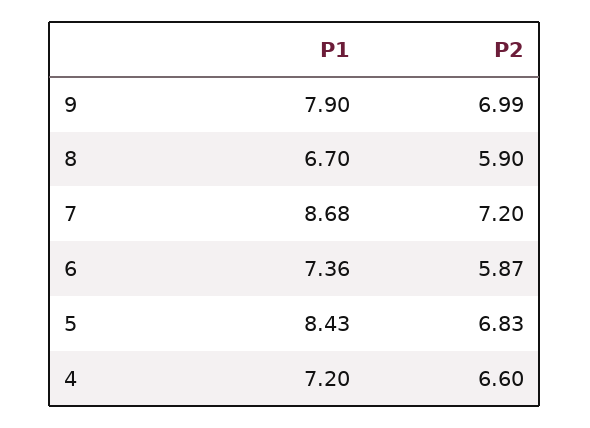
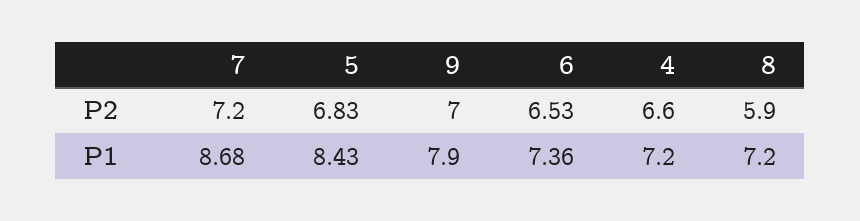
  {
    "P1": {
      "9": 7.9,
-     "8": 6.7,
+     "8": 7.2,
      "7": 8.68,
      "6": 7.36,
      "5": 8.43,
      "4": 7.2
    },
    "P2": {
-     "9": 6.99,
+     "9": 7,
      "8": 5.9,
      "7": 7.2,
-     "6": 5.87,
+     "6": 6.53,
      "5": 6.83,
      "4": 6.6
    }
  }

